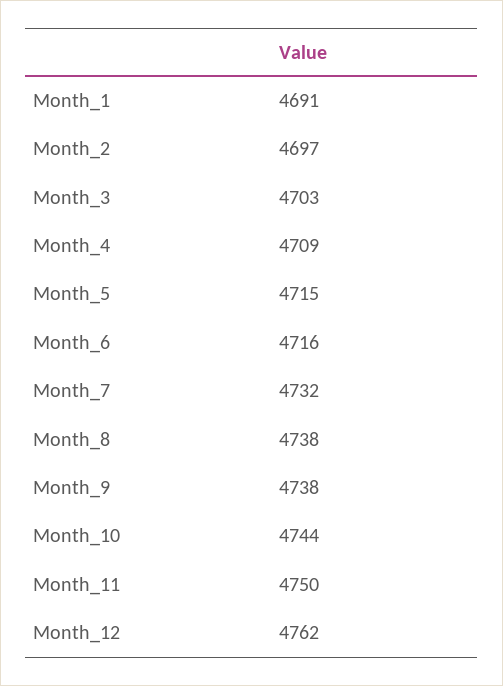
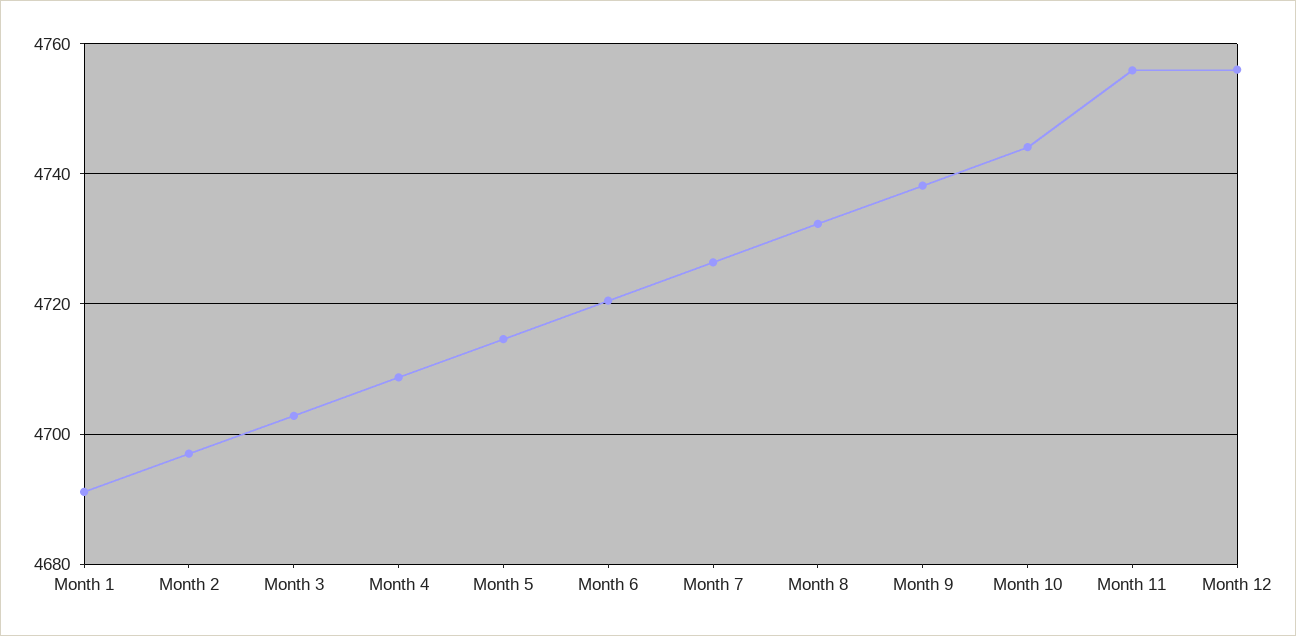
  {
    "Month_1": 4691,
    "Month_2": 4697,
    "Month_3": 4703,
    "Month_4": 4709,
    "Month_5": 4715,
-   "Month_6": 4716,
+   "Month_6": 4720,
-   "Month_7": 4732,
+   "Month_7": 4726,
-   "Month_8": 4738,
+   "Month_8": 4732,
    "Month_9": 4738,
    "Month_10": 4744,
-   "Month_11": 4750,
+   "Month_11": 4756,
-   "Month_12": 4762
+   "Month_12": 4756
  }

